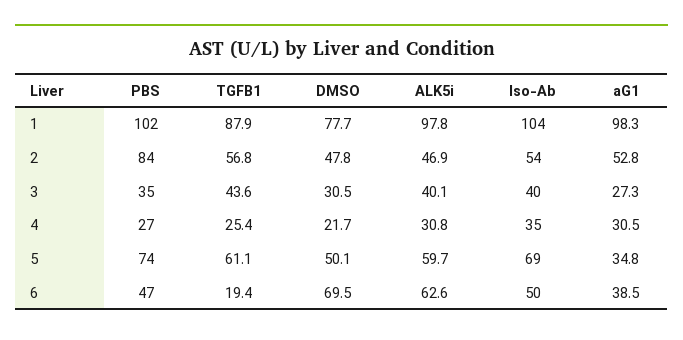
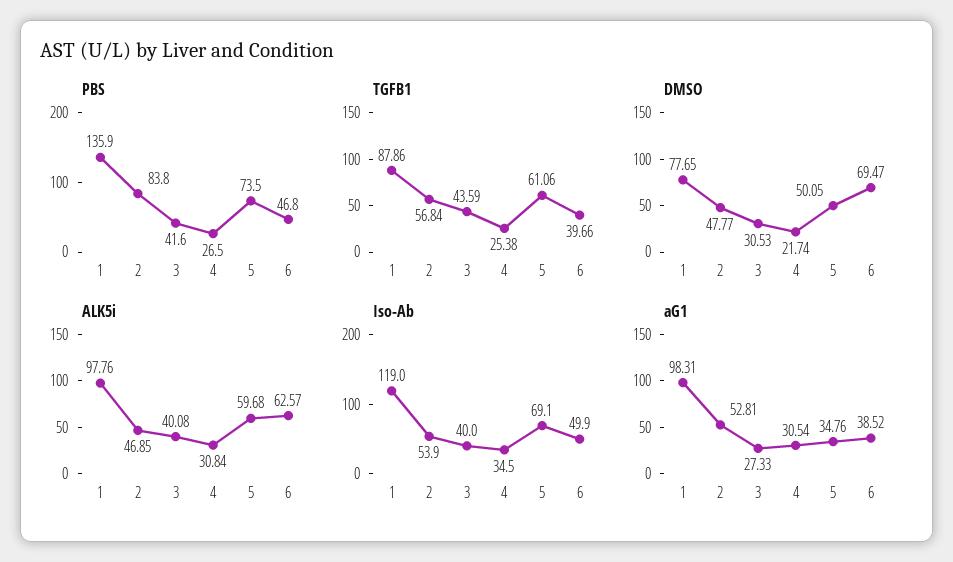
  {
    "PBS": {
-     "1": 102,
+     "1": 135.9,
      "2": 83.8,
-     "3": 35,
+     "3": 41.6,
      "4": 26.5,
      "5": 73.5,
      "6": 46.8
    },
    "TGFB1": {
      "1": 87.86,
      "2": 56.84,
      "3": 43.59,
      "4": 25.38,
      "5": 61.06,
-     "6": 19.4
+     "6": 39.66
    },
    "DMSO": {
      "1": 77.65,
      "2": 47.77,
      "3": 30.53,
      "4": 21.74,
      "5": 50.05,
      "6": 69.47
    },
    "ALK5i": {
      "1": 97.76,
      "2": 46.85,
      "3": 40.08,
      "4": 30.84,
      "5": 59.68,
      "6": 62.57
    },
    "Iso-Ab": {
-     "1": 104,
+     "1": 119,
      "2": 53.9,
      "3": 40,
      "4": 34.5,
      "5": 69.1,
      "6": 49.9
    },
    "aG1": {
      "1": 98.31,
      "2": 52.81,
      "3": 27.33,
      "4": 30.54,
      "5": 34.76,
      "6": 38.52
    }
  }

